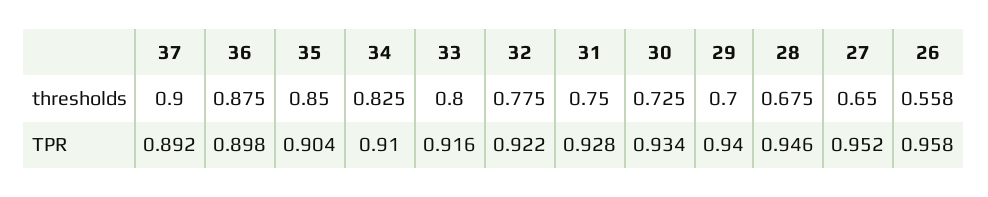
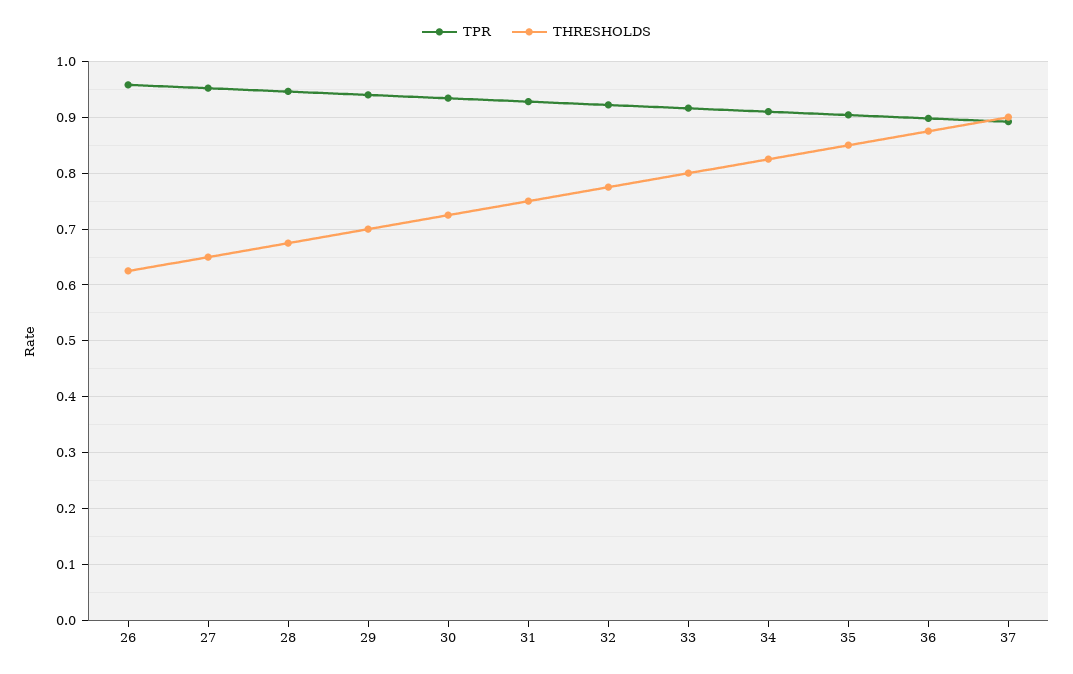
  {
    "thresholds": {
      "37": 0.9,
      "36": 0.875,
      "35": 0.85,
      "34": 0.825,
      "33": 0.8,
      "32": 0.775,
      "31": 0.75,
      "30": 0.725,
      "29": 0.7,
      "28": 0.675,
      "27": 0.65,
-     "26": 0.558
+     "26": 0.62
    },
    "TPR": {
      "37": 0.892,
      "36": 0.898,
      "35": 0.904,
      "34": 0.91,
      "33": 0.916,
      "32": 0.922,
      "31": 0.928,
      "30": 0.934,
      "29": 0.94,
      "28": 0.946,
      "27": 0.952,
      "26": 0.958
    }
  }

